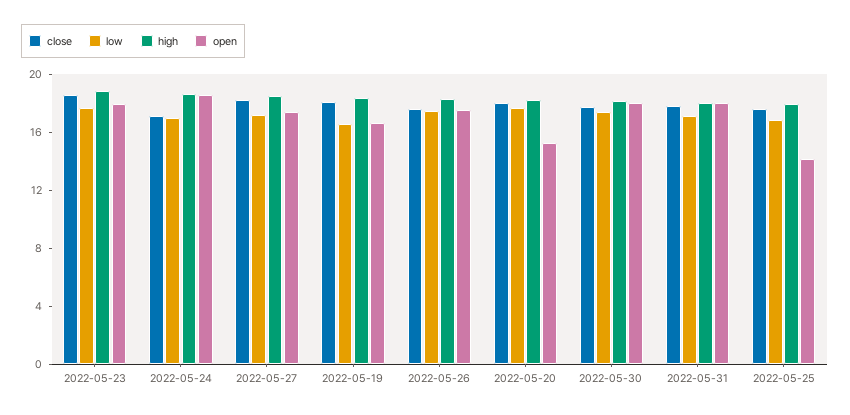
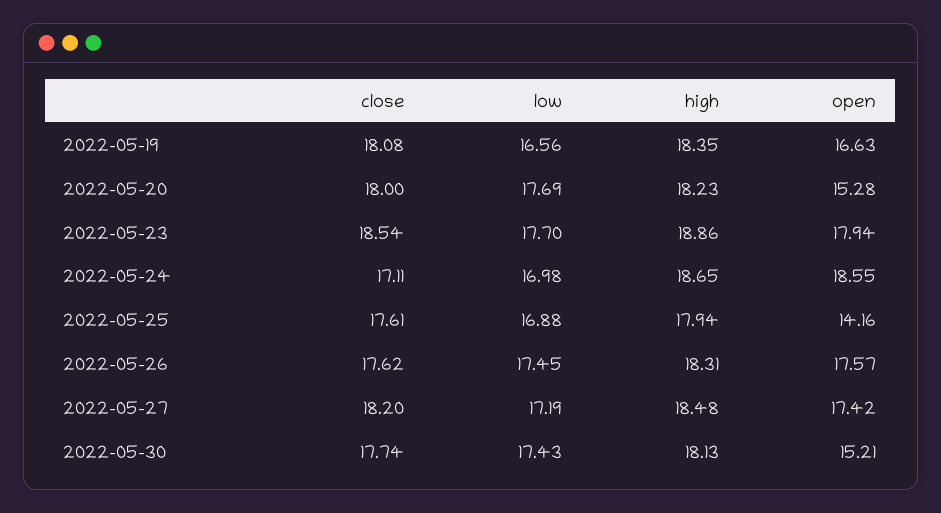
  {
    "close": {
      "2022-05-23": 18.54,
      "2022-05-24": 17.11,
      "2022-05-27": 18.2,
      "2022-05-19": 18.08,
      "2022-05-26": 17.62,
      "2022-05-20": 18,
      "2022-05-30": 17.74,
-     "2022-05-31": 18,
      "2022-05-25": 17.61
    },
    "low": {
      "2022-05-23": 17.7,
      "2022-05-24": 16.98,
      "2022-05-27": 17.19,
      "2022-05-19": 16.56,
      "2022-05-26": 17.45,
      "2022-05-20": 17.69,
      "2022-05-30": 17.43,
-     "2022-05-31": 17,
      "2022-05-25": 16.88
    },
    "high": {
      "2022-05-23": 18.86,
      "2022-05-24": 18.65,
      "2022-05-27": 18.48,
      "2022-05-19": 18.35,
      "2022-05-26": 18.31,
      "2022-05-20": 18.23,
      "2022-05-30": 18.13,
-     "2022-05-31": 18,
      "2022-05-25": 17.94
    },
    "open": {
      "2022-05-23": 17.94,
      "2022-05-24": 18.55,
      "2022-05-27": 17.42,
      "2022-05-19": 16.63,
      "2022-05-26": 17.57,
      "2022-05-20": 15.28,
-     "2022-05-30": 18,
+     "2022-05-30": 15.21,
-     "2022-05-31": 18,
      "2022-05-25": 14.16
    }
  }

